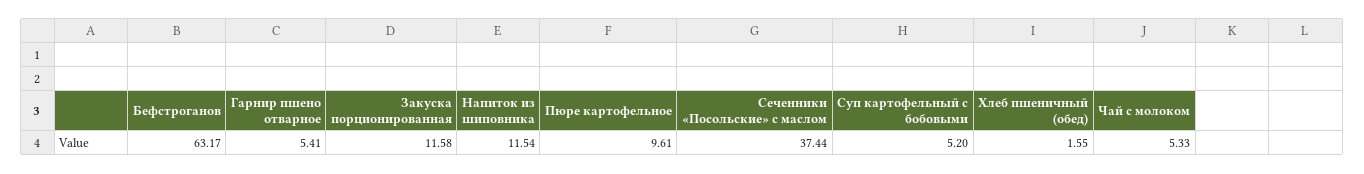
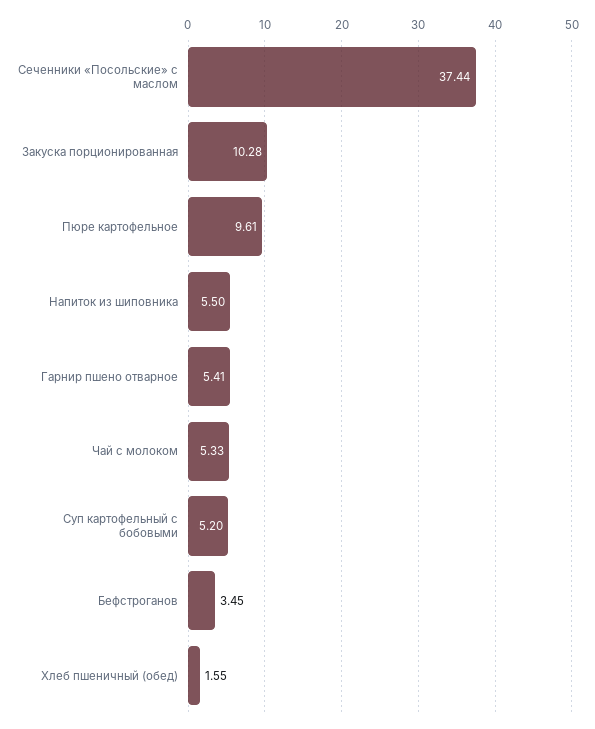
  {
-   "Бефстроганов": 63.17,
+   "Бефстроганов": 3.45,
    "Гарнир пшено отварное": 5.41,
-   "Закуска порционированная": 11.58,
+   "Закуска порционированная": 10.28,
-   "Напиток из шиповника": 11.54,
+   "Напиток из шиповника": 5.5,
    "Пюре картофельное": 9.61,
    "Сеченники «Посольские» с маслом": 37.44,
    "Суп картофельный с бобовыми": 5.2,
    "Хлеб пшеничный (обед)": 1.55,
    "Чай с молоком": 5.33
  }

